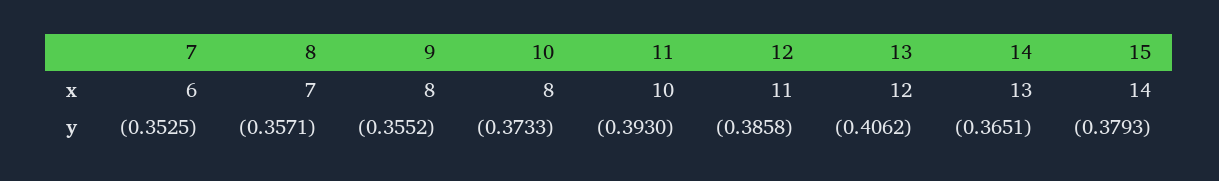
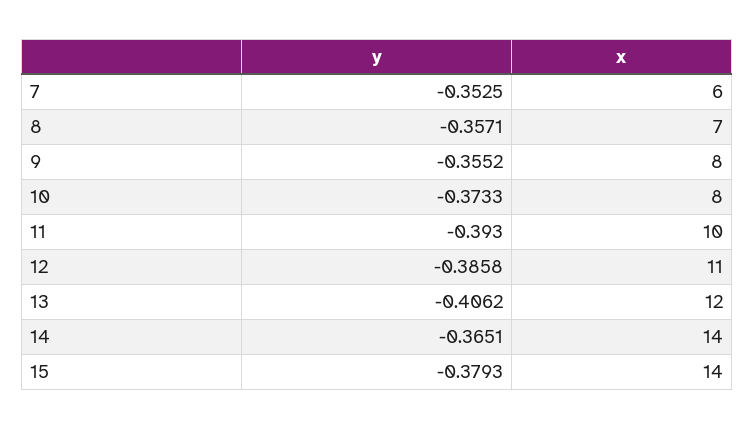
  {
    "7": {
      "x": 6,
      "y": -0.3525
    },
    "8": {
      "x": 7,
      "y": -0.3571
    },
    "9": {
      "x": 8,
      "y": -0.3552
    },
    "10": {
      "x": 8,
      "y": -0.3733
    },
    "11": {
      "x": 10,
      "y": -0.393
    },
    "12": {
      "x": 11,
      "y": -0.3858
    },
    "13": {
      "x": 12,
      "y": -0.4062
    },
    "14": {
-     "x": 13,
+     "x": 14,
      "y": -0.3651
    },
    "15": {
      "x": 14,
      "y": -0.3793
    }
  }

